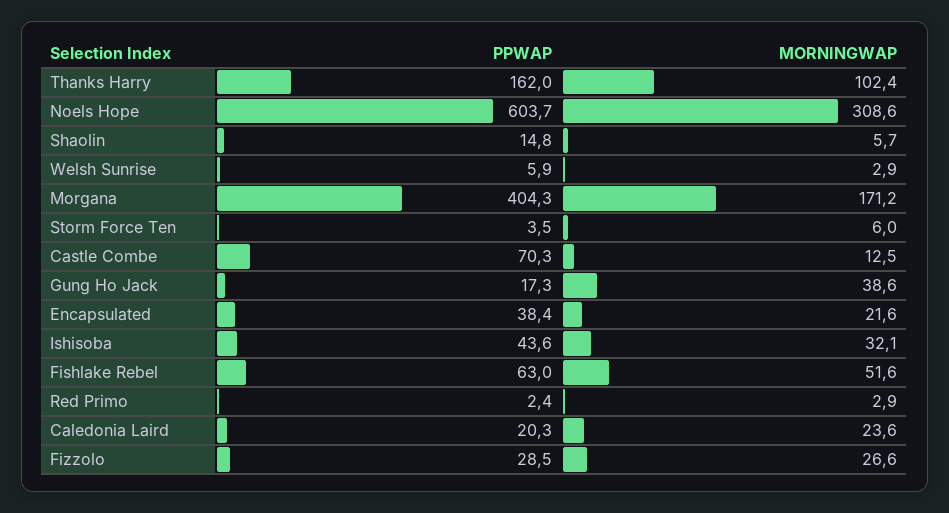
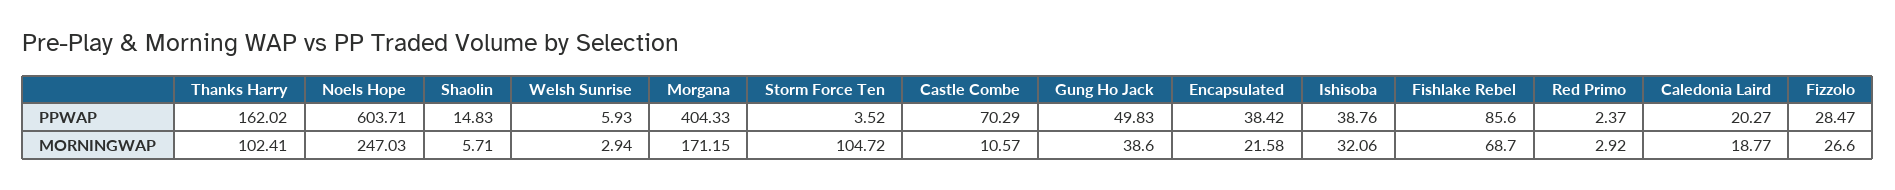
  {
    "PPWAP": {
      "Thanks Harry": 162.02,
      "Noels Hope": 603.71,
      "Shaolin": 14.83,
      "Welsh Sunrise": 5.93,
      "Morgana": 404.33,
      "Storm Force Ten": 3.52,
      "Castle Combe": 70.29,
-     "Gung Ho Jack": 17.3,
+     "Gung Ho Jack": 49.83,
      "Encapsulated": 38.42,
-     "Ishisoba": 43.6,
+     "Ishisoba": 38.76,
-     "Fishlake Rebel": 63,
+     "Fishlake Rebel": 85.6,
      "Red Primo": 2.37,
      "Caledonia Laird": 20.27,
      "Fizzolo": 28.47
    },
    "MORNINGWAP": {
      "Thanks Harry": 102.41,
-     "Noels Hope": 308.6,
+     "Noels Hope": 247.03,
      "Shaolin": 5.71,
      "Welsh Sunrise": 2.94,
      "Morgana": 171.15,
-     "Storm Force Ten": 6,
+     "Storm Force Ten": 104.72,
-     "Castle Combe": 12.5,
+     "Castle Combe": 10.57,
      "Gung Ho Jack": 38.6,
      "Encapsulated": 21.58,
      "Ishisoba": 32.06,
-     "Fishlake Rebel": 51.6,
+     "Fishlake Rebel": 68.7,
      "Red Primo": 2.92,
-     "Caledonia Laird": 23.6,
+     "Caledonia Laird": 18.77,
      "Fizzolo": 26.6
    }
  }

